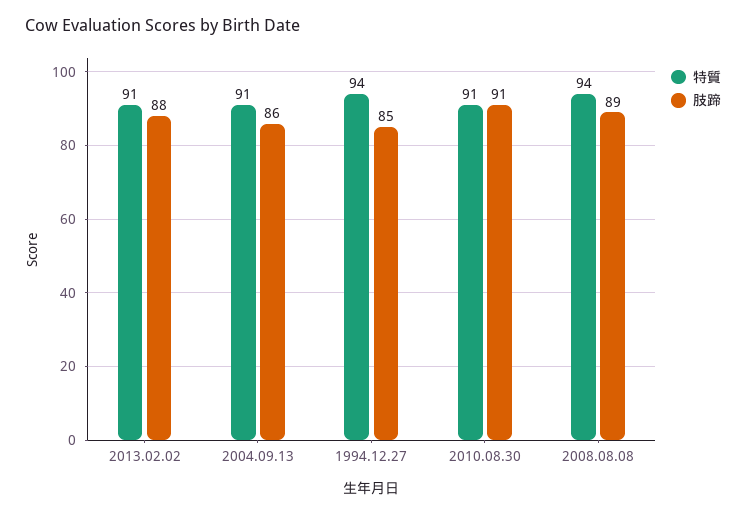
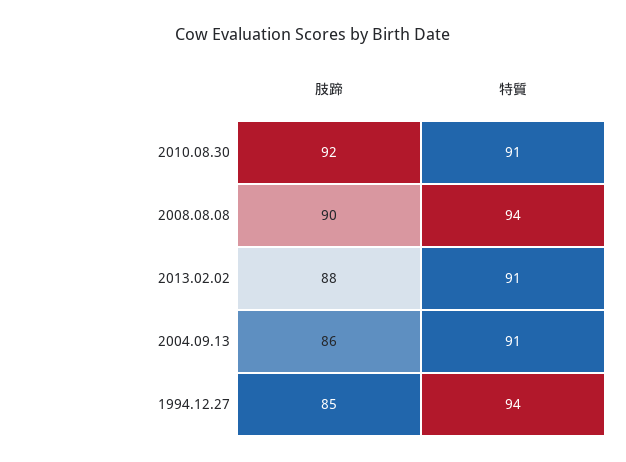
  {
    "特質": {
      "2013.02.02": 91,
      "2004.09.13": 91,
      "1994.12.27": 94,
      "2010.08.30": 91,
      "2008.08.08": 94
    },
    "肢蹄": {
      "2013.02.02": 88,
      "2004.09.13": 86,
      "1994.12.27": 85,
-     "2010.08.30": 91,
+     "2010.08.30": 92,
-     "2008.08.08": 89
+     "2008.08.08": 90
    }
  }

